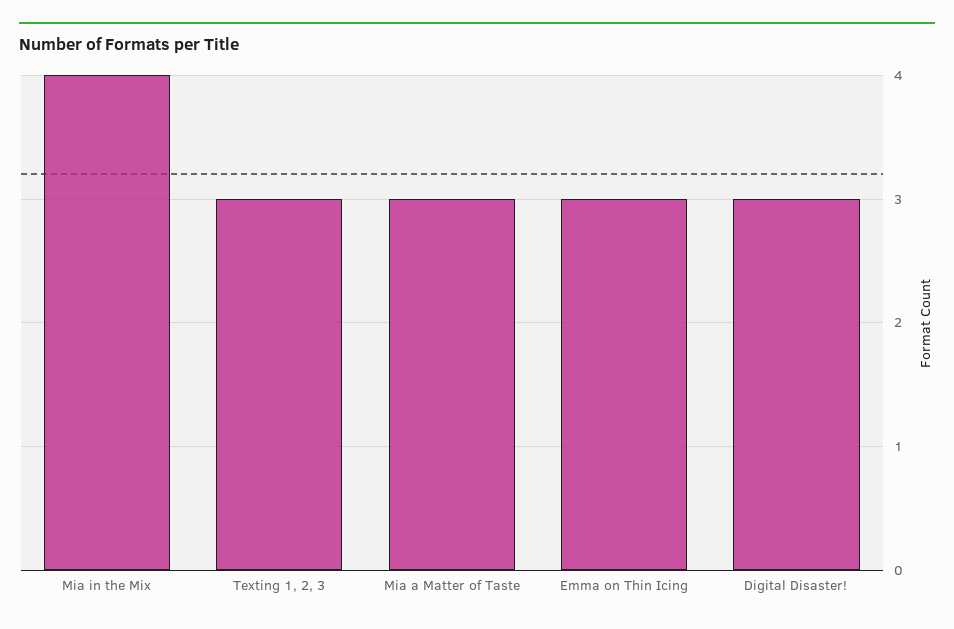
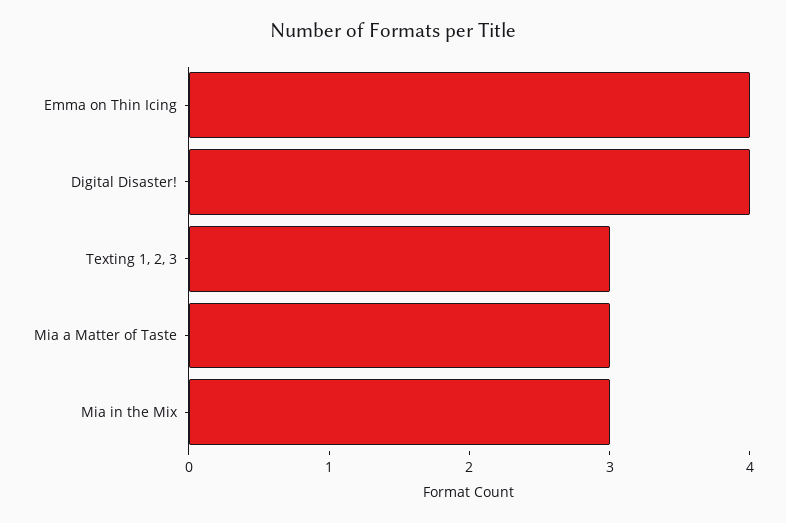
  {
-   "Mia in the Mix": 4,
+   "Mia in the Mix": 3,
    "Texting 1, 2, 3": 3,
    "Mia a Matter of Taste": 3,
-   "Emma on Thin Icing": 3,
+   "Emma on Thin Icing": 4,
-   "Digital Disaster!": 3
+   "Digital Disaster!": 4
  }

